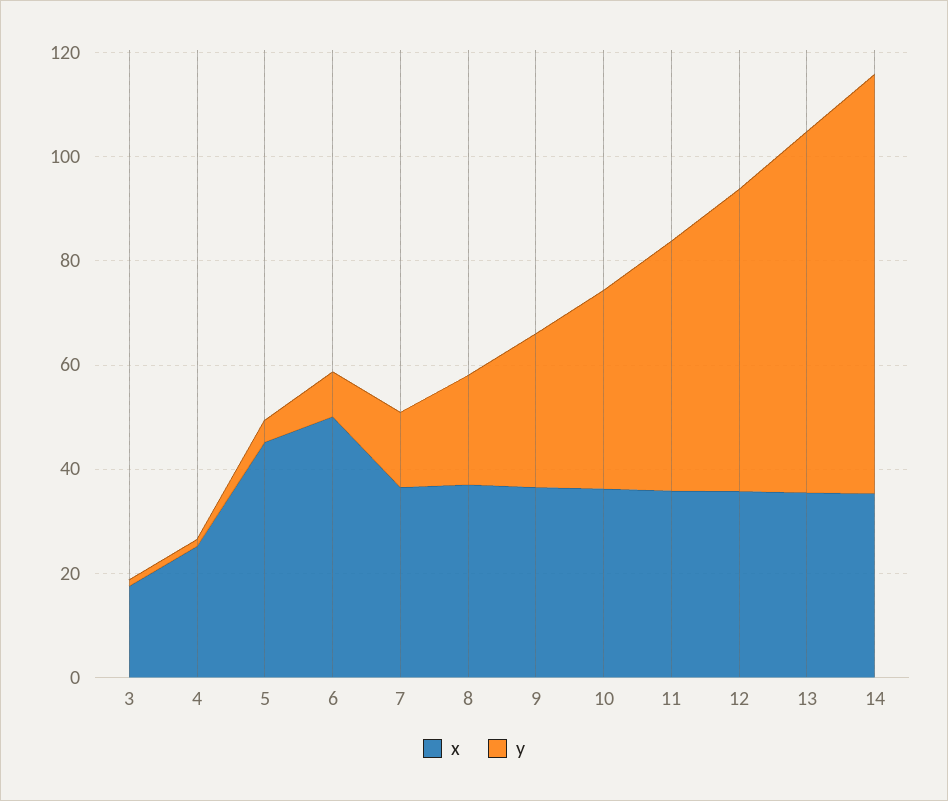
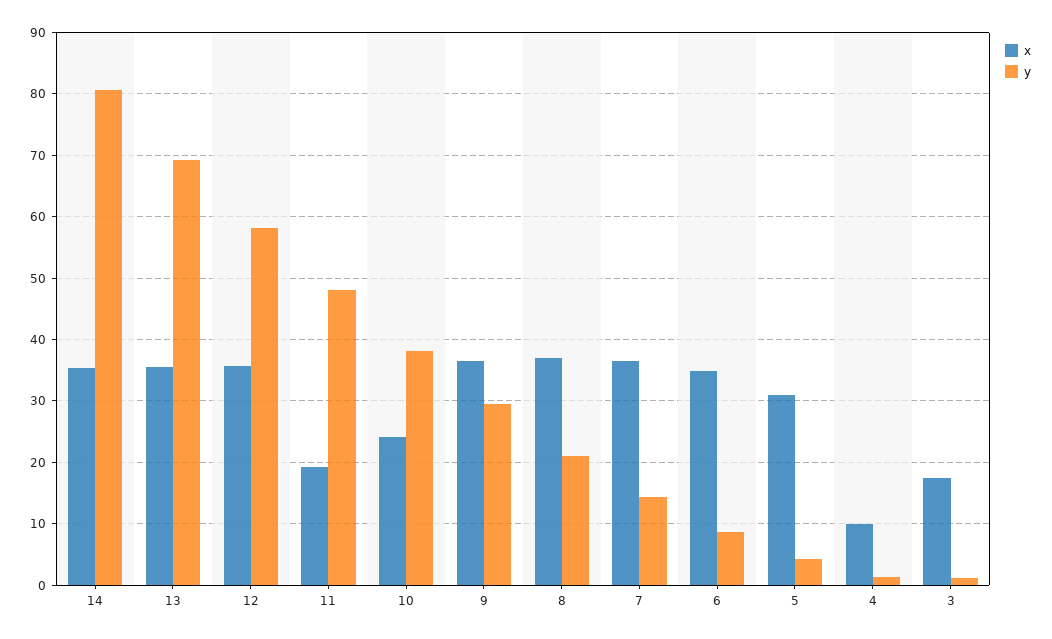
  {
    "x": {
      "3": 18,
-     "4": 25,
+     "4": 10,
-     "5": 45,
+     "5": 31,
-     "6": 50,
+     "6": 35,
      "7": 37,
      "8": 37,
      "9": 37,
-     "10": 35,
+     "10": 24,
-     "11": 35,
+     "11": 19,
      "12": 36,
      "13": 36,
      "14": 35
    },
    "y": {
      "3": 1,
      "4": 1,
      "5": 4,
      "6": 9,
      "7": 14,
      "8": 21,
      "9": 30,
      "10": 38,
      "11": 48,
      "12": 58,
      "13": 69,
      "14": 81
    }
  }

